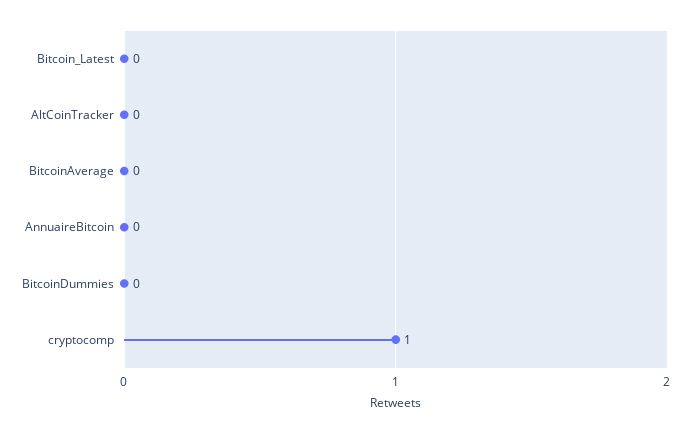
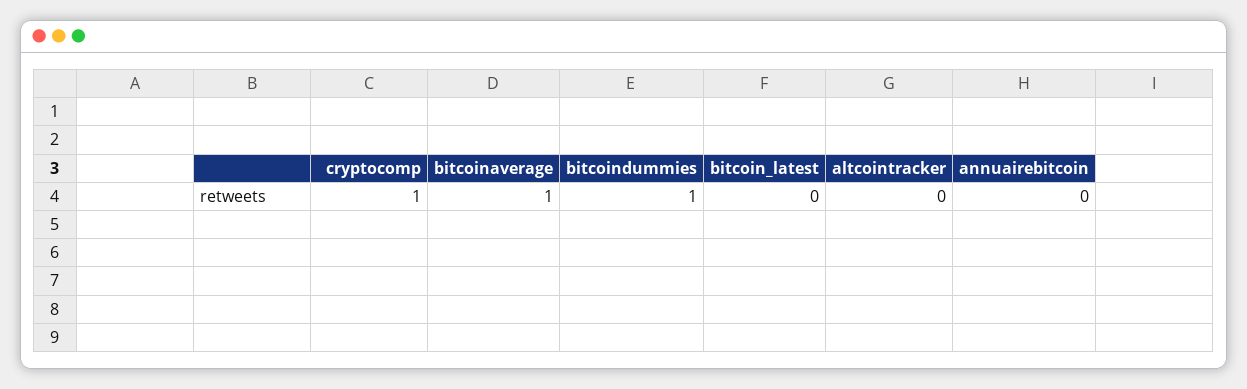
  {
    "Bitcoin_Latest": 0,
    "AltCoinTracker": 0,
-   "BitcoinAverage": 0,
+   "BitcoinAverage": 1,
    "AnnuaireBitcoin": 0,
-   "BitcoinDummies": 0,
+   "BitcoinDummies": 1,
    "cryptocomp": 1
  }

